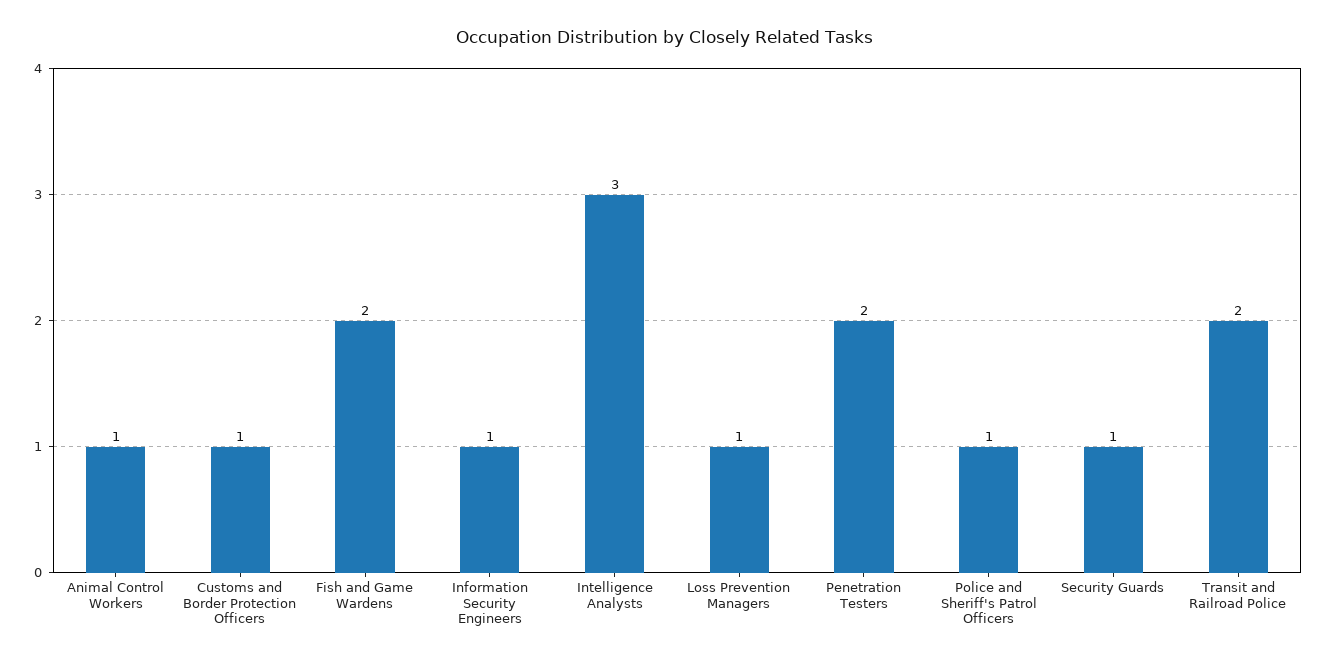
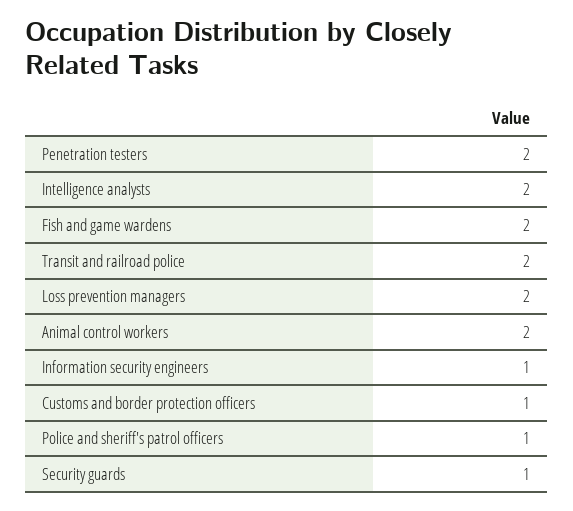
  {
-   "Animal Control Workers": 1,
+   "Animal Control Workers": 2,
    "Customs and Border Protection Officers": 1,
    "Fish and Game Wardens": 2,
    "Information Security Engineers": 1,
-   "Intelligence Analysts": 3,
+   "Intelligence Analysts": 2,
-   "Loss Prevention Managers": 1,
+   "Loss Prevention Managers": 2,
    "Penetration Testers": 2,
    "Police and Sheriff's Patrol Officers": 1,
    "Security Guards": 1,
    "Transit and Railroad Police": 2
  }

